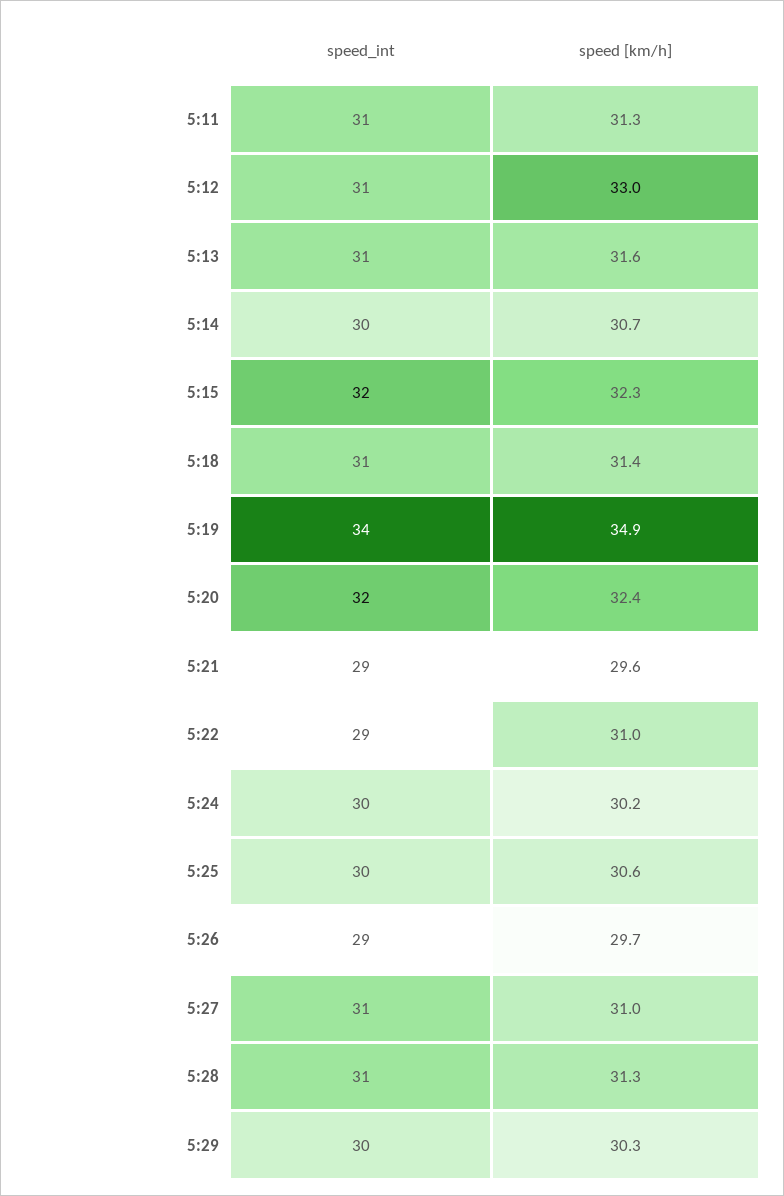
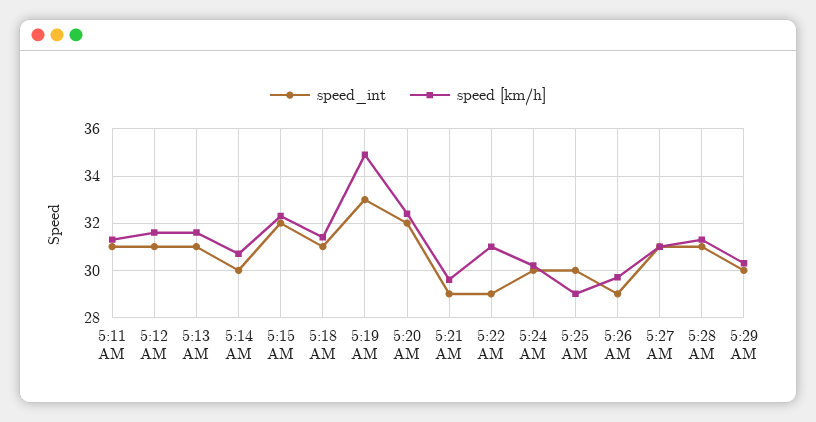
  {
    "speed_int": {
      "5:11": 31,
      "5:12": 31,
      "5:13": 31,
      "5:14": 30,
      "5:15": 32,
      "5:18": 31,
-     "5:19": 34,
+     "5:19": 33,
      "5:20": 32,
      "5:21": 29,
      "5:22": 29,
      "5:24": 30,
      "5:25": 30,
      "5:26": 29,
      "5:27": 31,
      "5:28": 31,
      "5:29": 30
    },
    "speed [km/h]": {
      "5:11": 31.3,
-     "5:12": 33,
+     "5:12": 31.5,
      "5:13": 31.6,
      "5:14": 30.7,
      "5:15": 32.3,
      "5:18": 31.4,
      "5:19": 34.9,
      "5:20": 32.4,
      "5:21": 29.6,
      "5:22": 31,
      "5:24": 30.2,
-     "5:25": 30.6,
+     "5:25": 29,
      "5:26": 29.7,
      "5:27": 31,
      "5:28": 31.3,
      "5:29": 30.3
    }
  }

